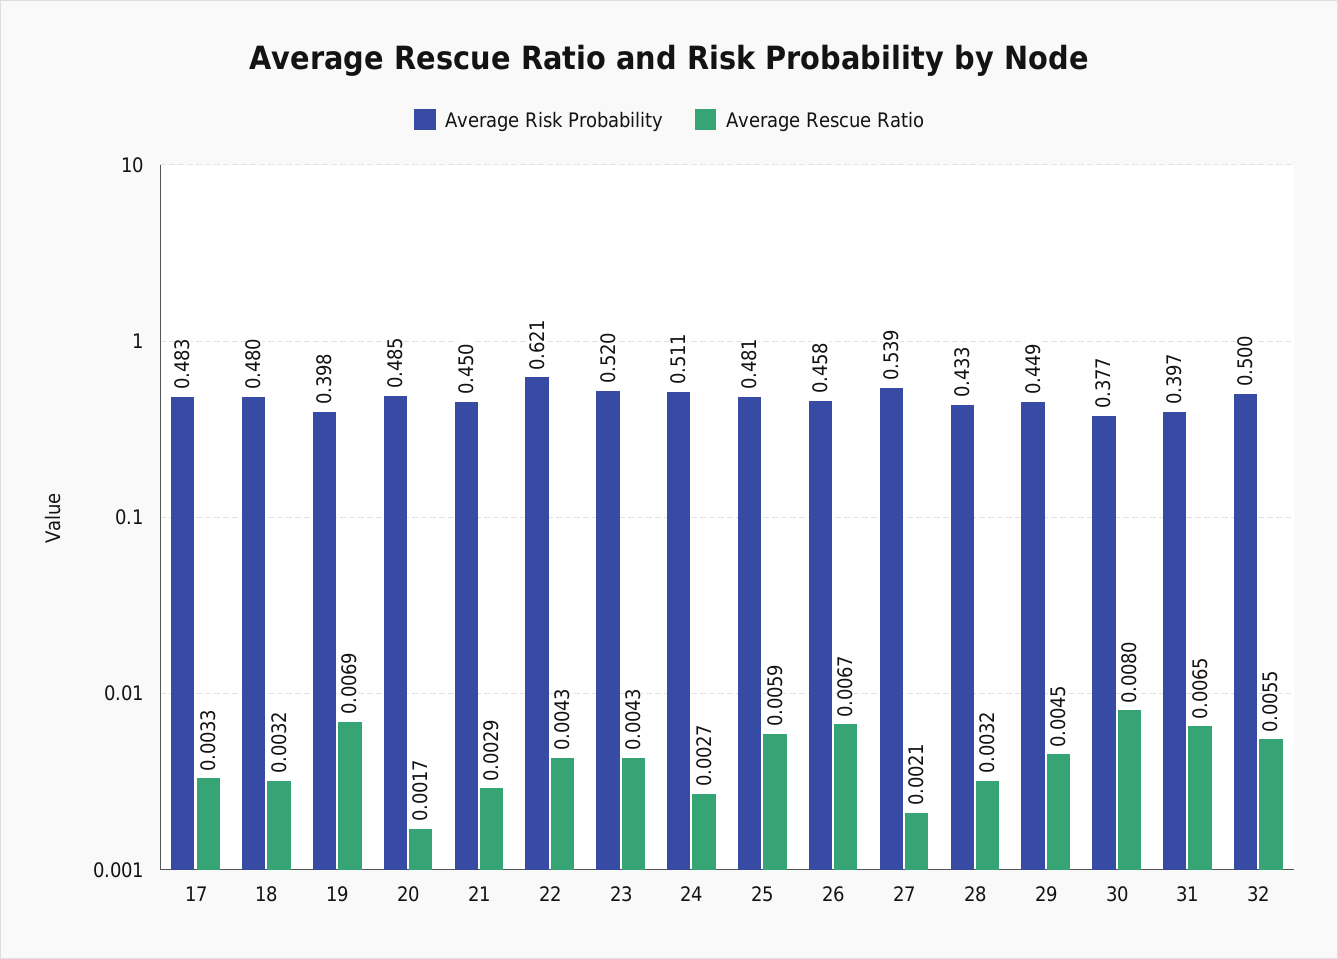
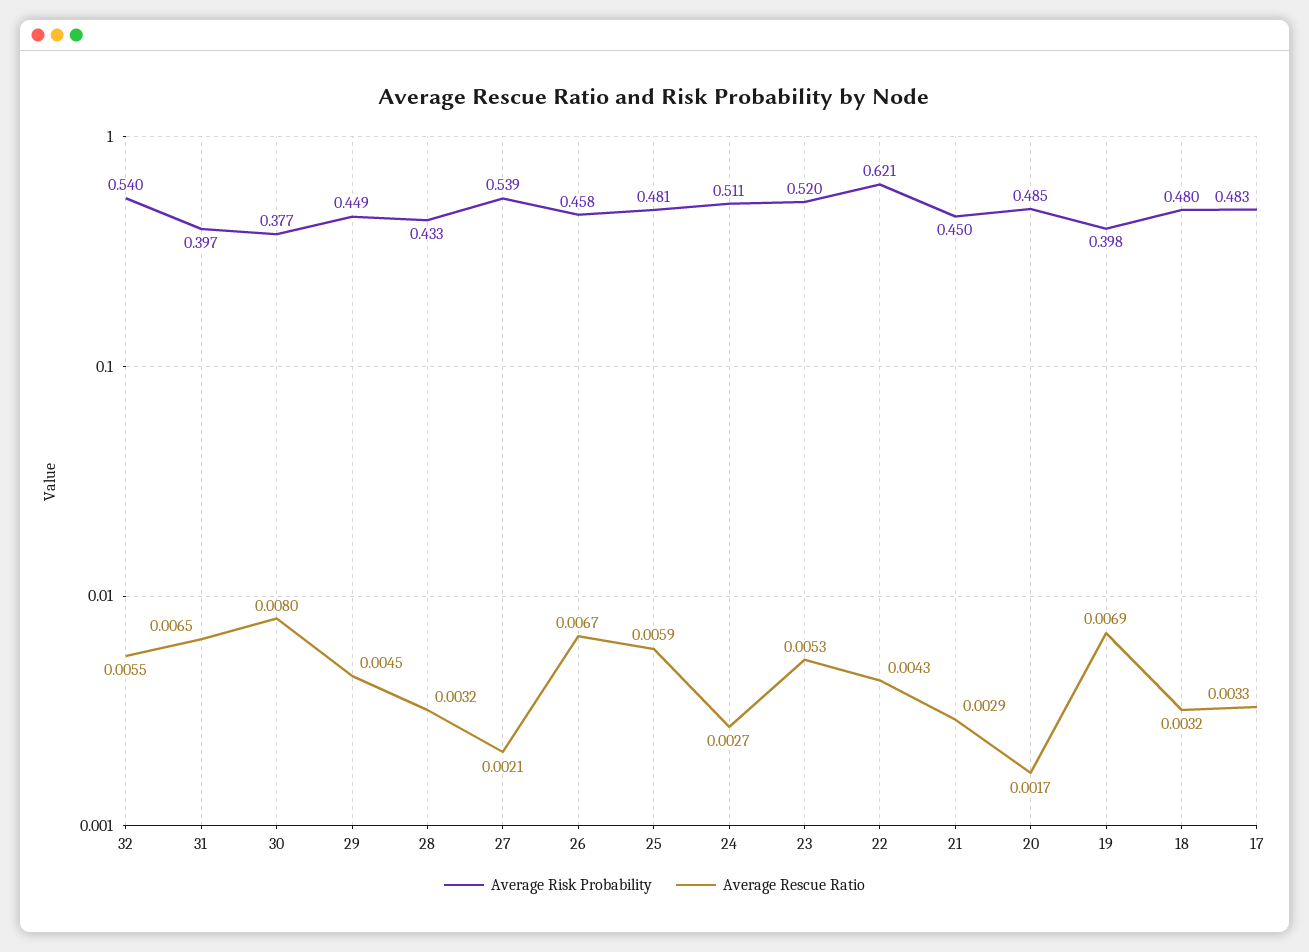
  {
    "Average Risk Probability": {
      "17": 0.483,
      "18": 0.48,
      "19": 0.398,
      "20": 0.485,
      "21": 0.45,
      "22": 0.621,
      "23": 0.52,
      "24": 0.511,
      "25": 0.481,
      "26": 0.458,
      "27": 0.539,
      "28": 0.433,
      "29": 0.449,
      "30": 0.377,
      "31": 0.397,
-     "32": 0.5
+     "32": 0.54
    },
    "Average Rescue Ratio": {
      "17": 0.0033,
      "18": 0.0032,
      "19": 0.0069,
      "20": 0.0017,
      "21": 0.0029,
      "22": 0.0043,
-     "23": 0.0043,
+     "23": 0.0053,
      "24": 0.0027,
      "25": 0.0059,
      "26": 0.0067,
      "27": 0.0021,
      "28": 0.0032,
      "29": 0.0045,
      "30": 0.008,
      "31": 0.0065,
      "32": 0.0055
    }
  }

